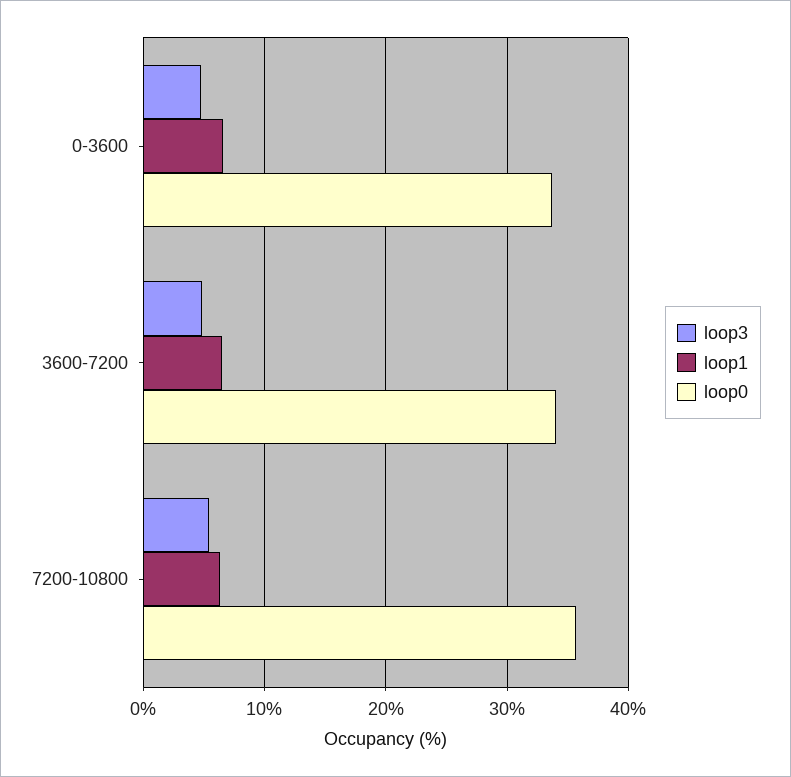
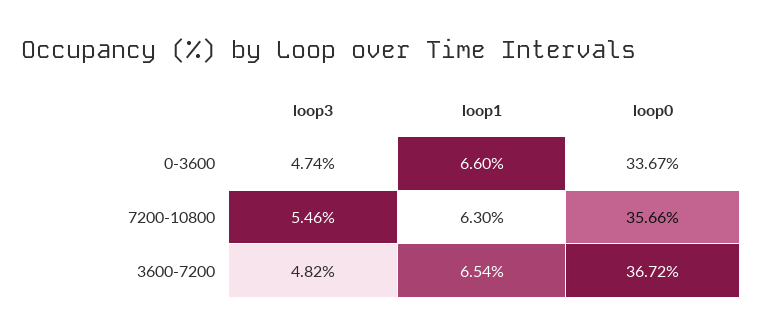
  {
    "loop3": {
      "0-3600": 4.74,
      "3600-7200": 4.82,
      "7200-10800": 5.46
    },
    "loop1": {
      "0-3600": 6.6,
      "3600-7200": 6.54,
      "7200-10800": 6.3
    },
    "loop0": {
      "0-3600": 33.67,
-     "3600-7200": 34,
+     "3600-7200": 36.72,
      "7200-10800": 35.66
    }
  }

